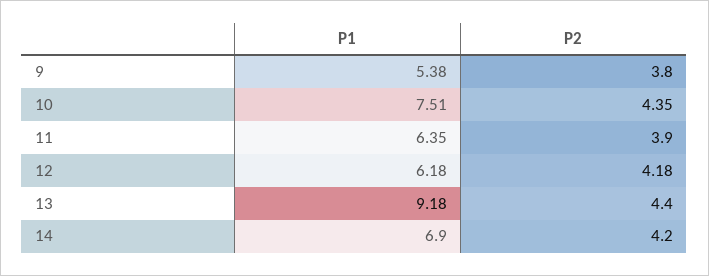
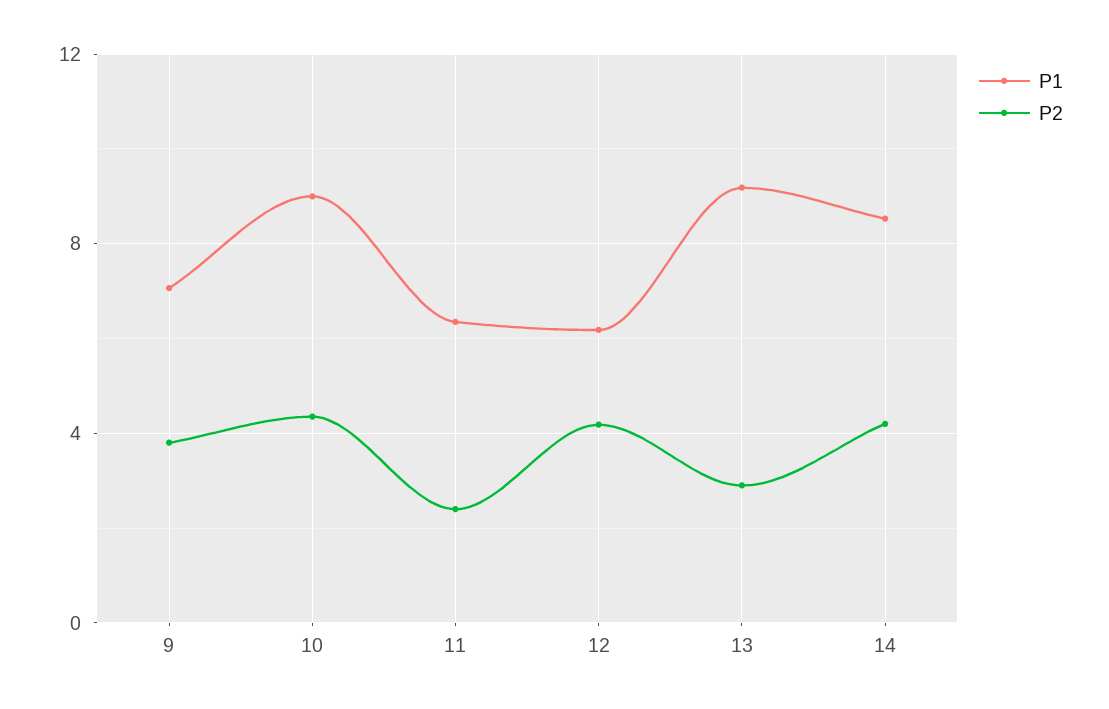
  {
    "P1": {
-     "9": 5.38,
+     "9": 7,
-     "10": 7.51,
+     "10": 9,
      "11": 6.35,
      "12": 6.18,
      "13": 9.18,
-     "14": 6.9
+     "14": 8.5
    },
    "P2": {
      "9": 3.8,
      "10": 4.35,
-     "11": 3.9,
+     "11": 2.5,
      "12": 4.18,
-     "13": 4.4,
+     "13": 3,
      "14": 4.2
    }
  }

